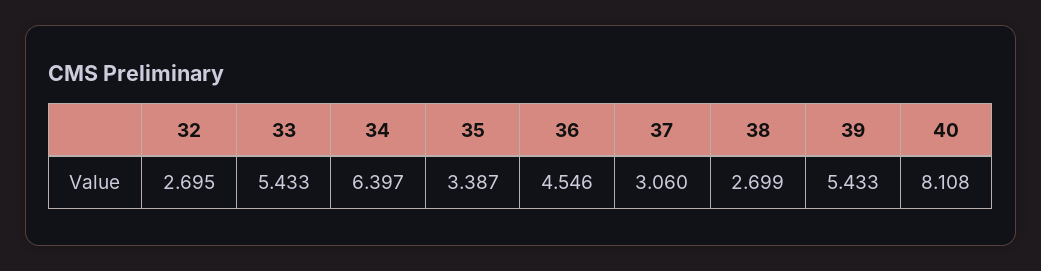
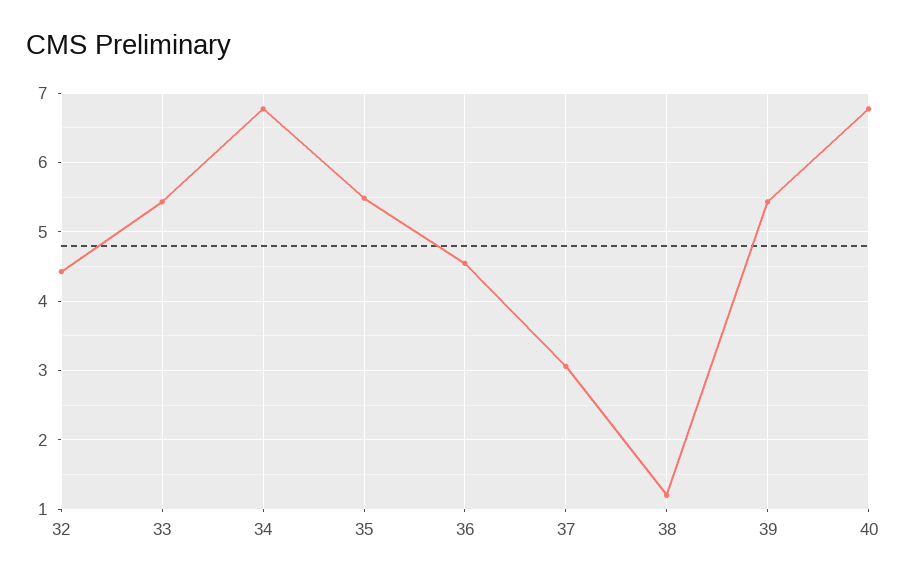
  {
-   "32": 2.695,
+   "32": 4.4,
    "33": 5.433,
-   "34": 6.397,
+   "34": 6.8,
-   "35": 3.387,
+   "35": 5.5,
    "36": 4.546,
    "37": 3.06,
-   "38": 2.699,
+   "38": 1.2,
    "39": 5.433,
-   "40": 8.108
+   "40": 6.8
  }

